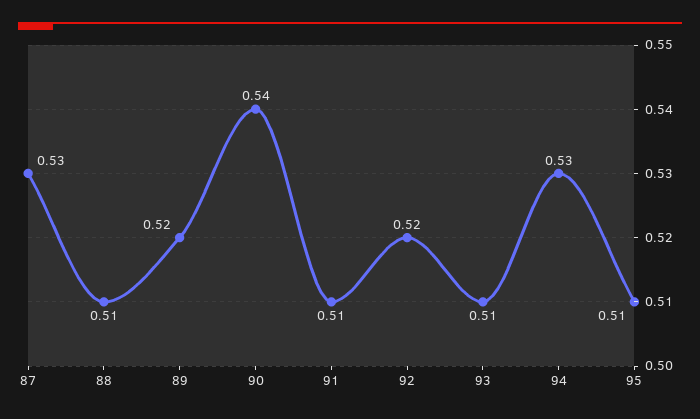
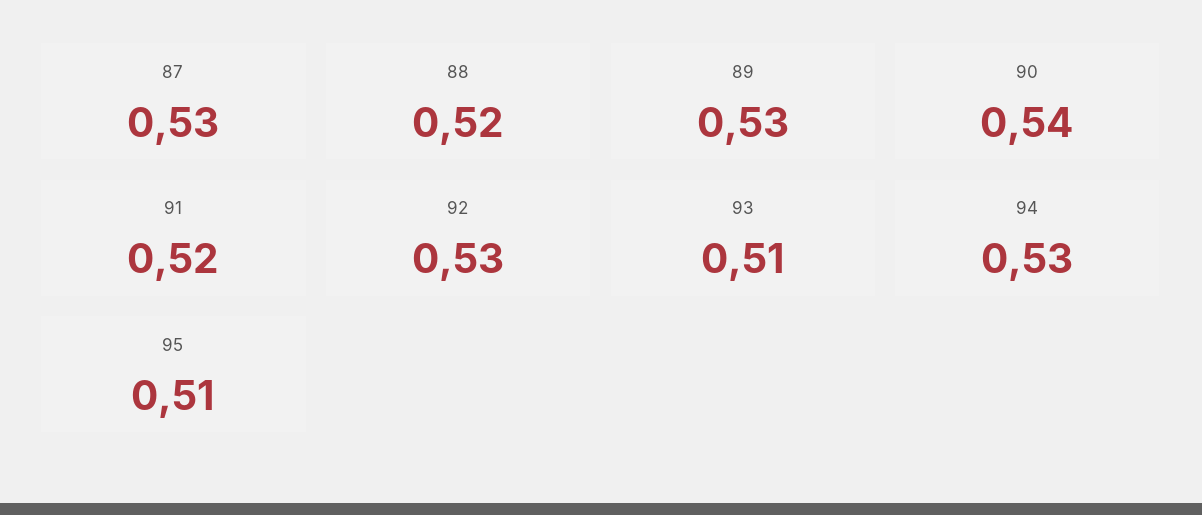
  {
    "87": 0.53,
-   "88": 0.51,
+   "88": 0.52,
-   "89": 0.52,
+   "89": 0.53,
    "90": 0.54,
-   "91": 0.51,
+   "91": 0.52,
-   "92": 0.52,
+   "92": 0.53,
    "93": 0.51,
    "94": 0.53,
    "95": 0.51
  }

